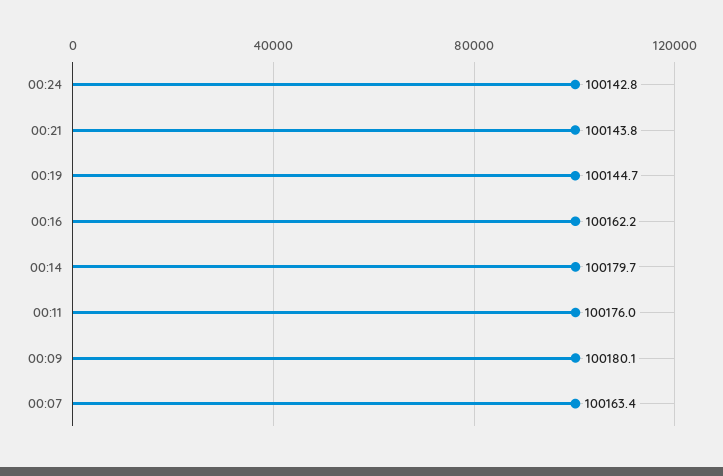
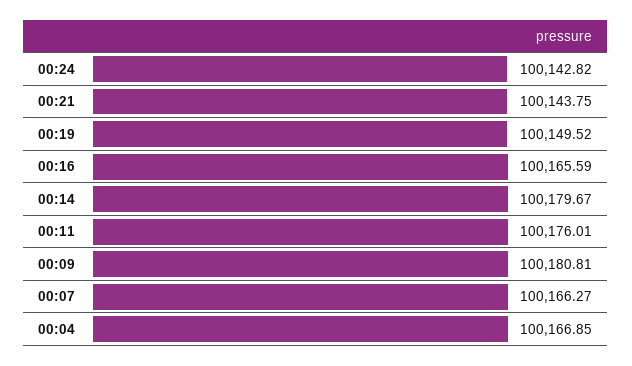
  {
    "00:24": 100142.82,
    "00:21": 100143.75,
-   "00:19": 100144.7,
+   "00:19": 100149.52,
-   "00:16": 100162.2,
+   "00:16": 100165.59,
    "00:14": 100179.67,
    "00:11": 100176.01,
-   "00:09": 100180.1,
+   "00:09": 100180.81,
-   "00:07": 100163.4
+   "00:07": 100166.27,
+   "00:04": 100166.85
  }

